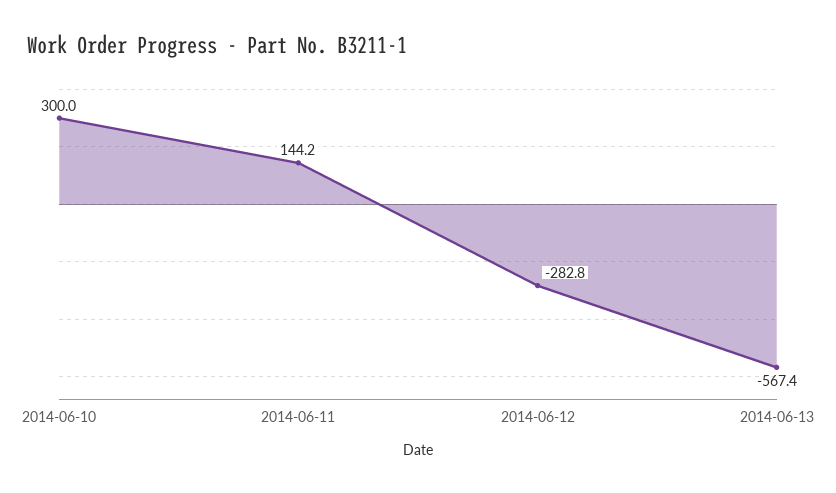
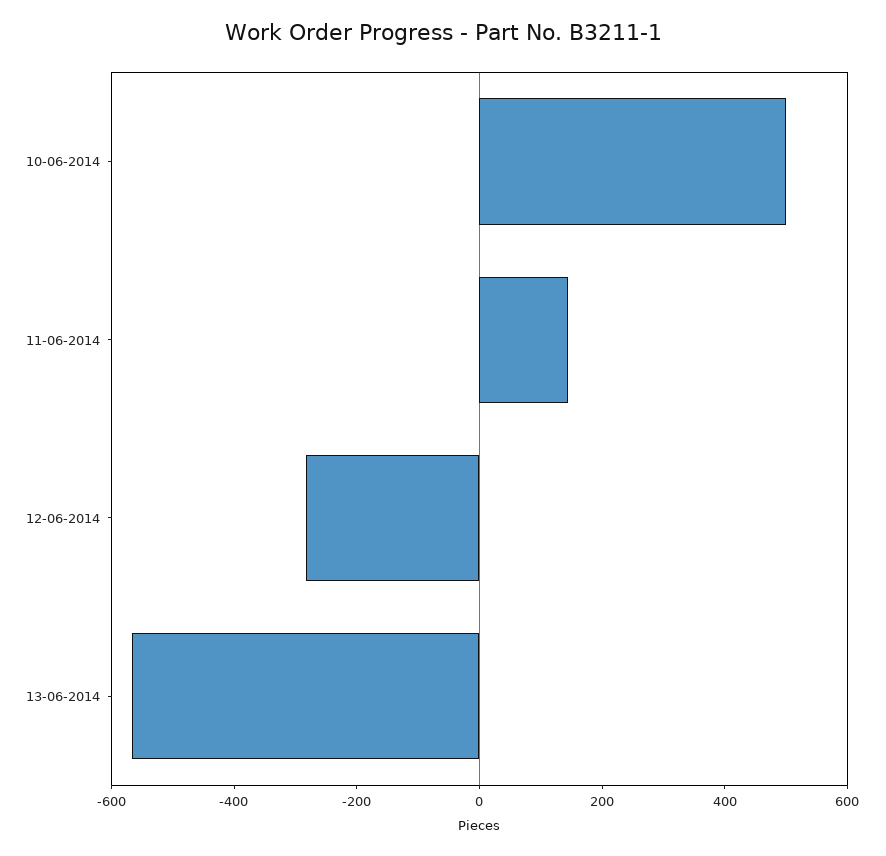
  {
-   "2014-06-10": 300,
+   "2014-06-10": 500,
    "2014-06-11": 144.2,
    "2014-06-12": -282.8,
    "2014-06-13": -567.4
  }

